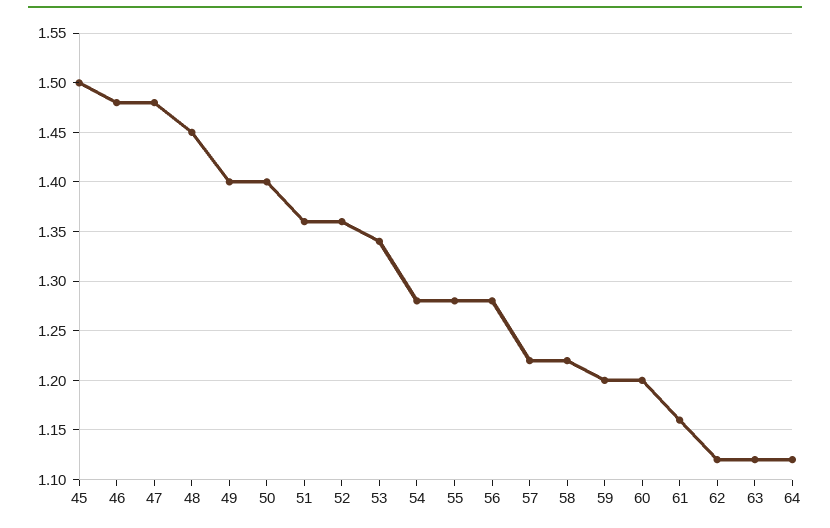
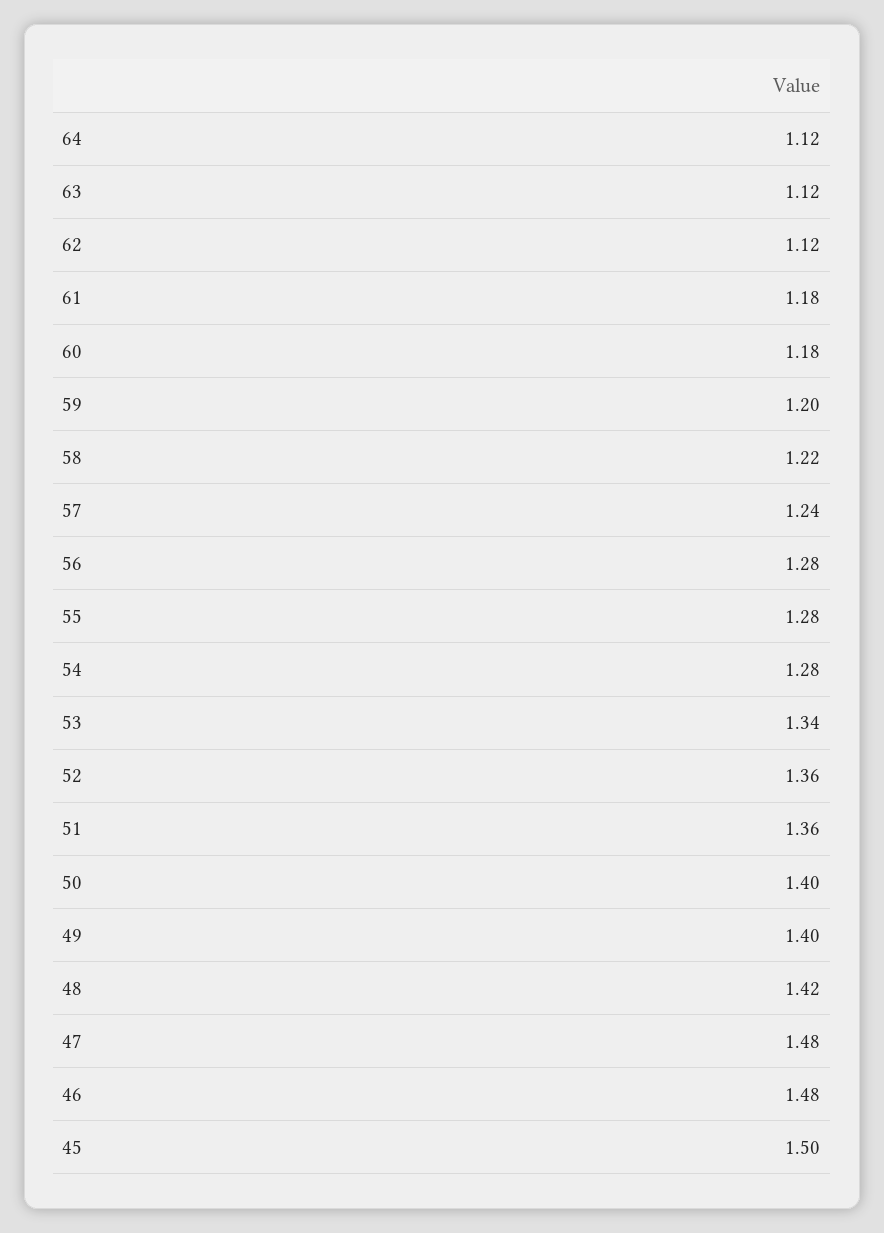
  {
    "45": 1.5,
    "46": 1.48,
    "47": 1.48,
-   "48": 1.45,
+   "48": 1.42,
    "49": 1.4,
    "50": 1.4,
    "51": 1.36,
    "52": 1.36,
    "53": 1.34,
    "54": 1.28,
    "55": 1.28,
    "56": 1.28,
-   "57": 1.22,
+   "57": 1.24,
    "58": 1.22,
    "59": 1.2,
-   "60": 1.2,
+   "60": 1.18,
-   "61": 1.16,
+   "61": 1.18,
    "62": 1.12,
    "63": 1.12,
    "64": 1.12
  }

